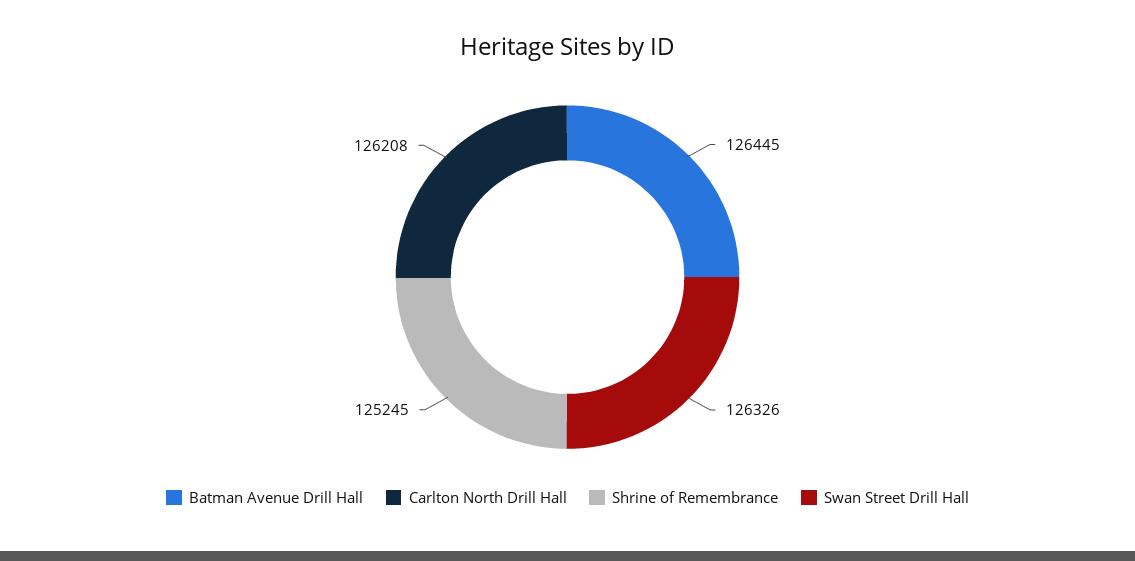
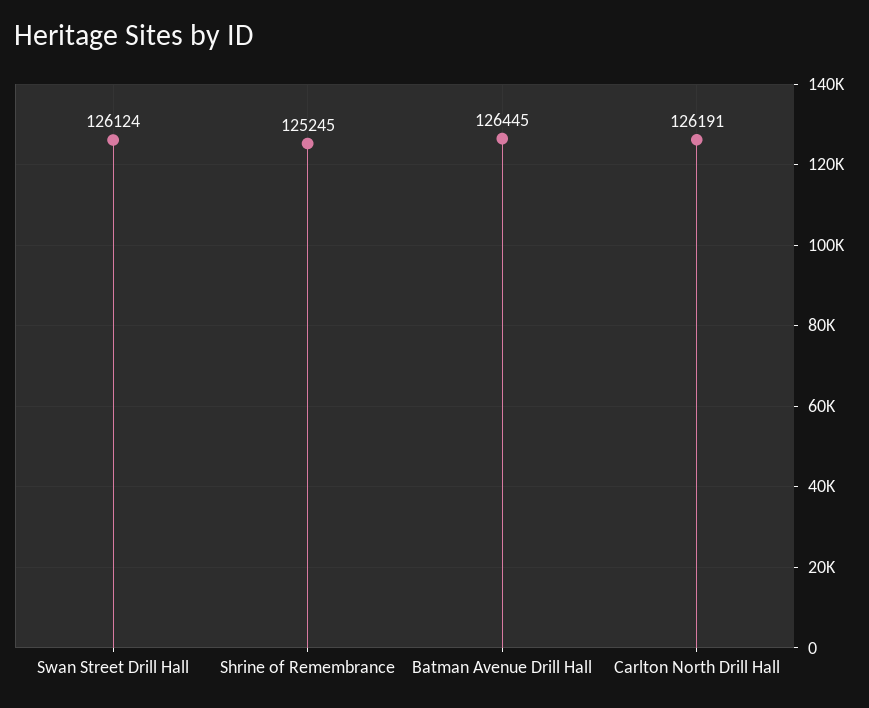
  {
    "Batman Avenue Drill Hall": 126445,
-   "Carlton North Drill Hall": 126208,
+   "Carlton North Drill Hall": 126191,
    "Shrine of Remembrance": 125245,
-   "Swan Street Drill Hall": 126326
+   "Swan Street Drill Hall": 126124
  }

